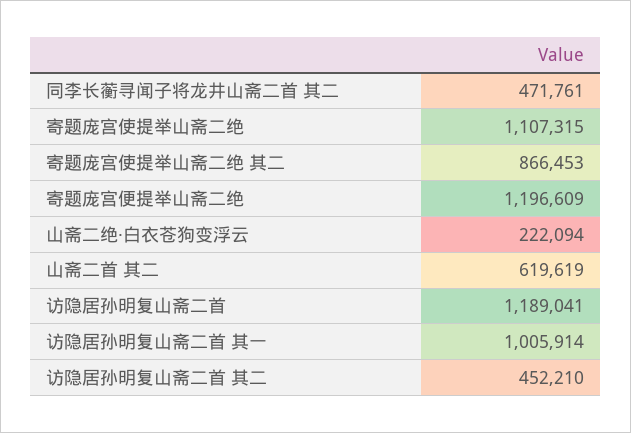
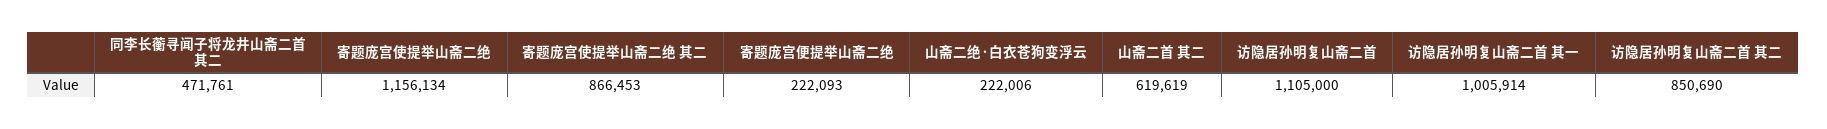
  {
    "同李长蘅寻闻子将龙井山斋二首 其二": 471761,
-   "寄题庞宫使提举山斋二绝": 1107315,
+   "寄题庞宫使提举山斋二绝": 1156134,
    "寄题庞宫使提举山斋二绝 其二": 866453,
-   "寄题庞宫便提举山斋二绝": 1196609,
+   "寄题庞宫便提举山斋二绝": 222093,
-   "山斋二绝·白衣苍狗变浮云": 222094,
+   "山斋二绝·白衣苍狗变浮云": 222006,
    "山斋二首 其二": 619619,
-   "访隐居孙明复山斋二首": 1189041,
+   "访隐居孙明复山斋二首": 1105000,
    "访隐居孙明复山斋二首 其一": 1005914,
-   "访隐居孙明复山斋二首 其二": 452210
+   "访隐居孙明复山斋二首 其二": 850690
  }

